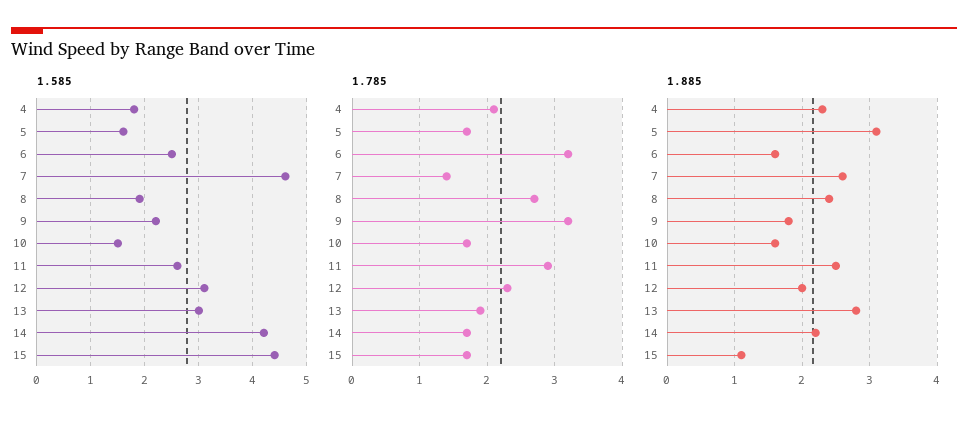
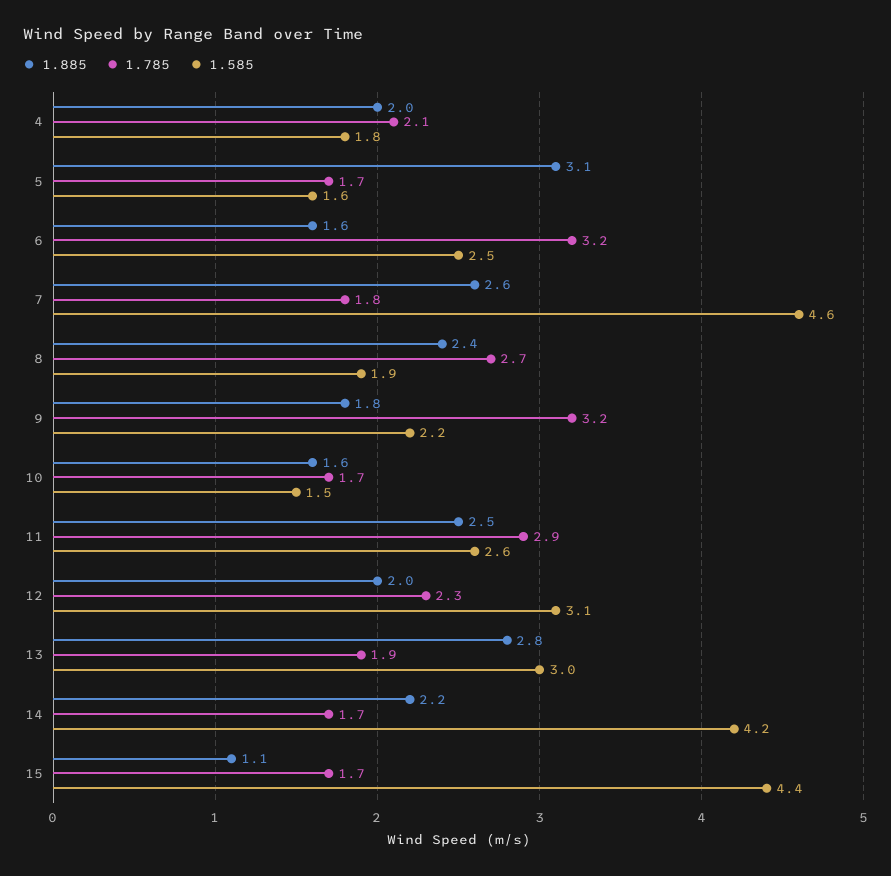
  {
    "1.585": {
      "4": 1.8,
      "5": 1.6,
      "6": 2.5,
      "7": 4.6,
      "8": 1.9,
      "9": 2.2,
      "10": 1.5,
      "11": 2.6,
      "12": 3.1,
      "13": 3,
      "14": 4.2,
      "15": 4.4
    },
    "1.785": {
      "4": 2.1,
      "5": 1.7,
      "6": 3.2,
-     "7": 1.4,
+     "7": 1.8,
      "8": 2.7,
      "9": 3.2,
      "10": 1.7,
      "11": 2.9,
      "12": 2.3,
      "13": 1.9,
      "14": 1.7,
      "15": 1.7
    },
    "1.885": {
-     "4": 2.3,
+     "4": 2,
      "5": 3.1,
      "6": 1.6,
      "7": 2.6,
      "8": 2.4,
      "9": 1.8,
      "10": 1.6,
      "11": 2.5,
      "12": 2,
      "13": 2.8,
      "14": 2.2,
      "15": 1.1
    }
  }

